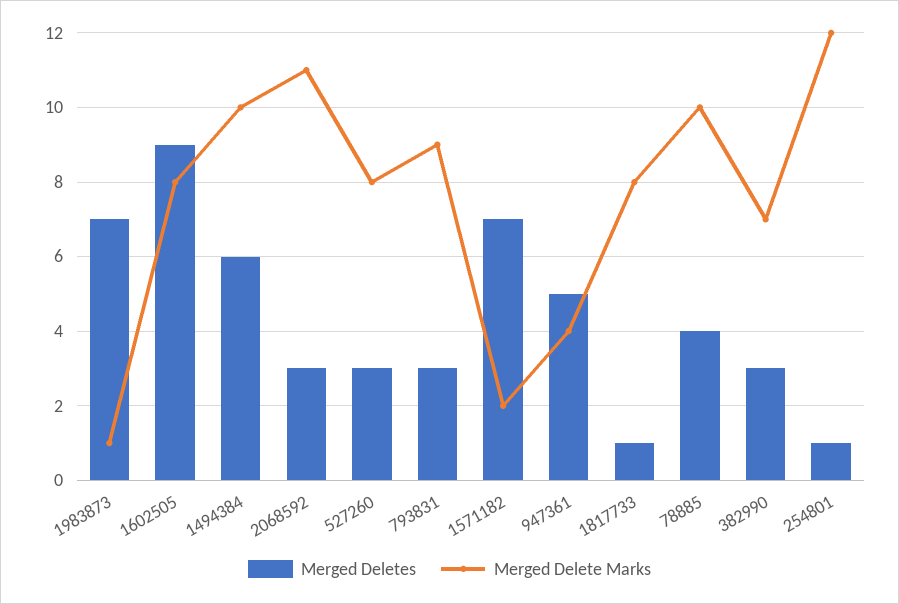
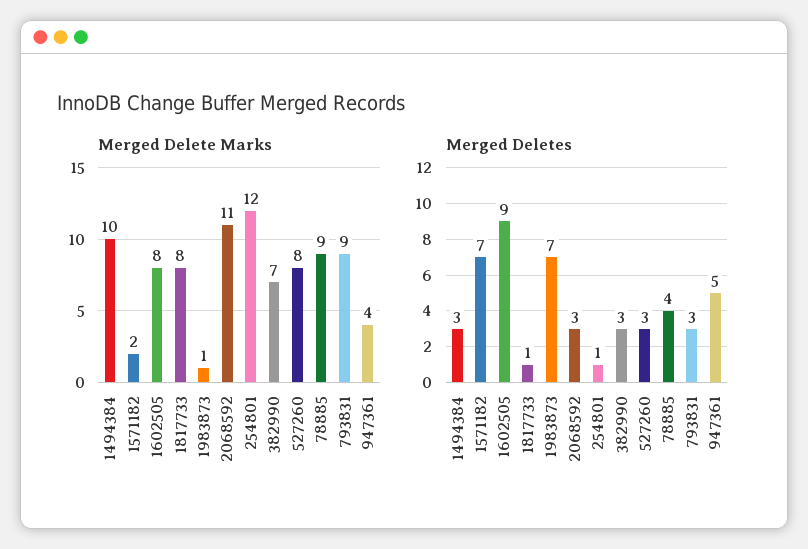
  {
    "Merged Deletes": {
      "1983873": 7,
      "1602505": 9,
-     "1494384": 6,
+     "1494384": 3,
      "2068592": 3,
      "527260": 3,
      "793831": 3,
      "1571182": 7,
      "947361": 5,
      "1817733": 1,
      "78885": 4,
      "382990": 3,
      "254801": 1
    },
    "Merged Delete Marks": {
      "1983873": 1,
      "1602505": 8,
      "1494384": 10,
      "2068592": 11,
      "527260": 8,
      "793831": 9,
      "1571182": 2,
      "947361": 4,
      "1817733": 8,
-     "78885": 10,
+     "78885": 9,
      "382990": 7,
      "254801": 12
    }
  }

